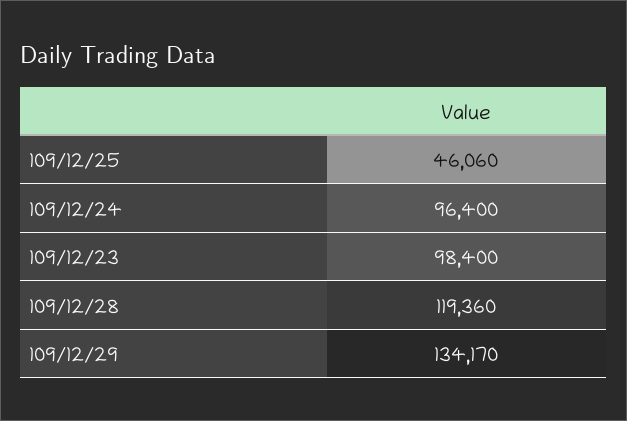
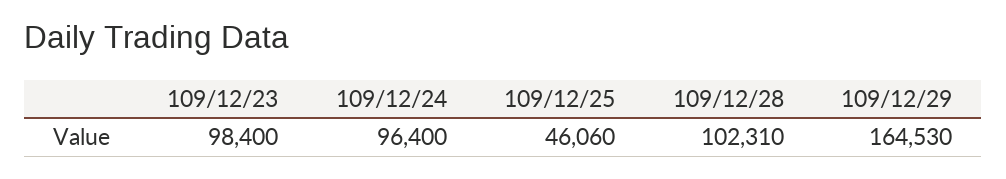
  {
    "109/12/25": 46060,
    "109/12/24": 96400,
    "109/12/23": 98400,
-   "109/12/28": 119360,
+   "109/12/28": 102310,
-   "109/12/29": 134170
+   "109/12/29": 164530
  }

